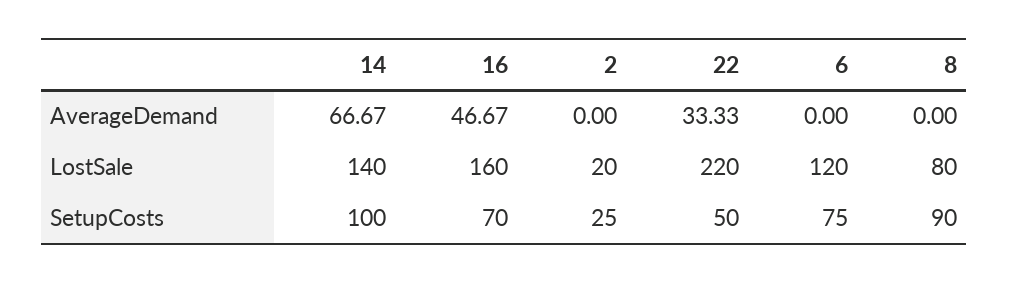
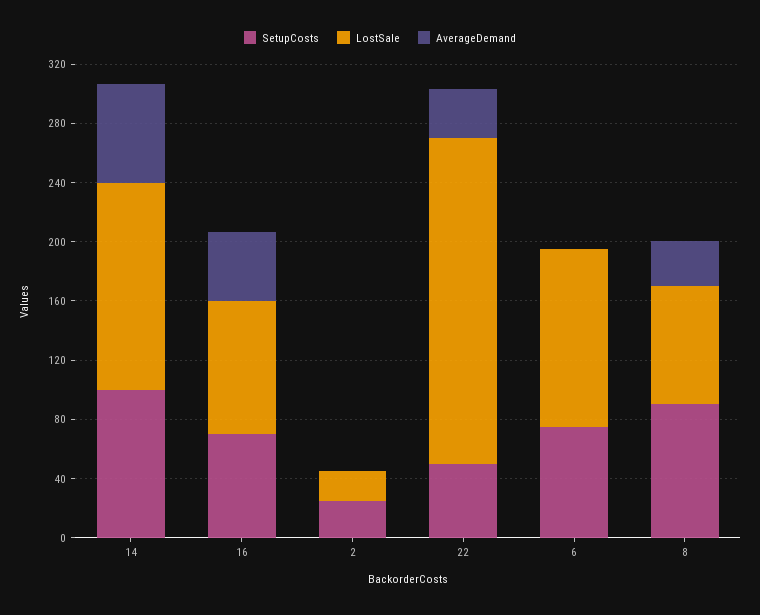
  {
    "AverageDemand": {
      "14": 66.67,
      "16": 46.67,
      "2": 0,
      "22": 33.33,
      "6": 0,
-     "8": 0
+     "8": 30
    },
    "LostSale": {
      "14": 140,
-     "16": 160,
+     "16": 90,
      "2": 20,
      "22": 220,
      "6": 120,
      "8": 80
    },
    "SetupCosts": {
      "14": 100,
      "16": 70,
      "2": 25,
      "22": 50,
      "6": 75,
      "8": 90
    }
  }

